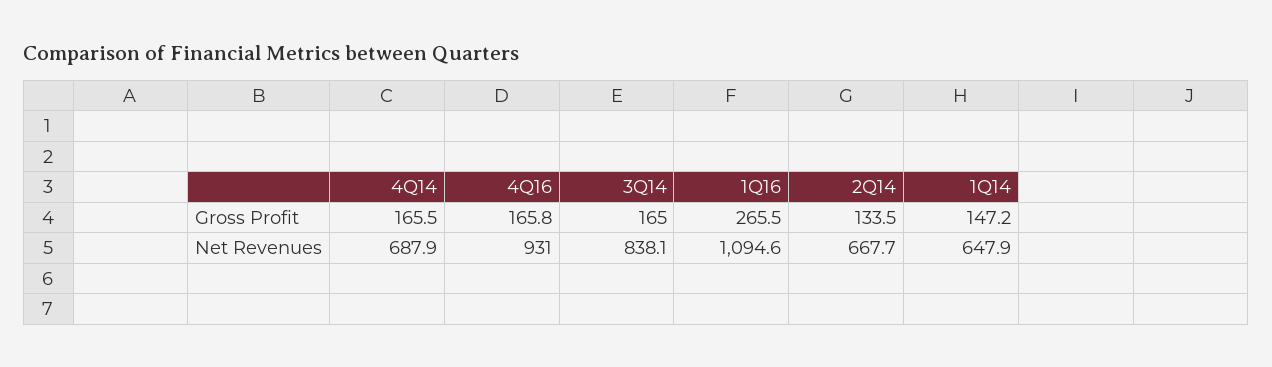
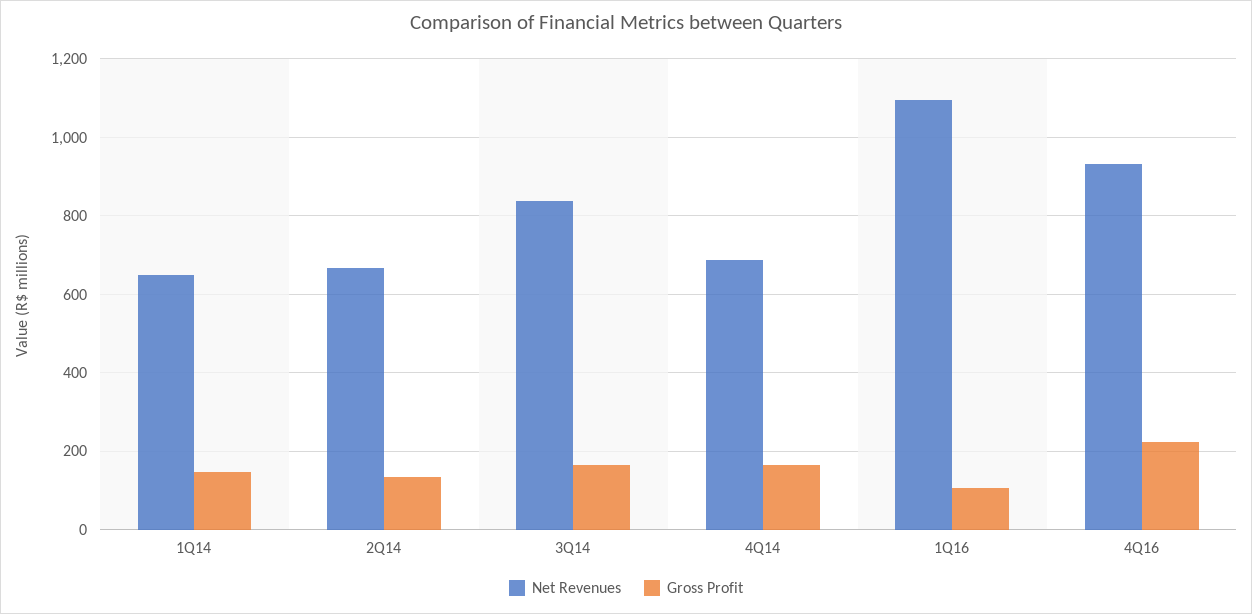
  {
    "Gross Profit": {
      "4Q14": 165.5,
-     "4Q16": 165.8,
+     "4Q16": 220,
      "3Q14": 165,
-     "1Q16": 265.5,
+     "1Q16": 100,
      "2Q14": 133.5,
      "1Q14": 147.2
    },
    "Net Revenues": {
      "4Q14": 687.9,
      "4Q16": 931,
      "3Q14": 838.1,
      "1Q16": 1094.6,
      "2Q14": 667.7,
      "1Q14": 647.9
    }
  }

